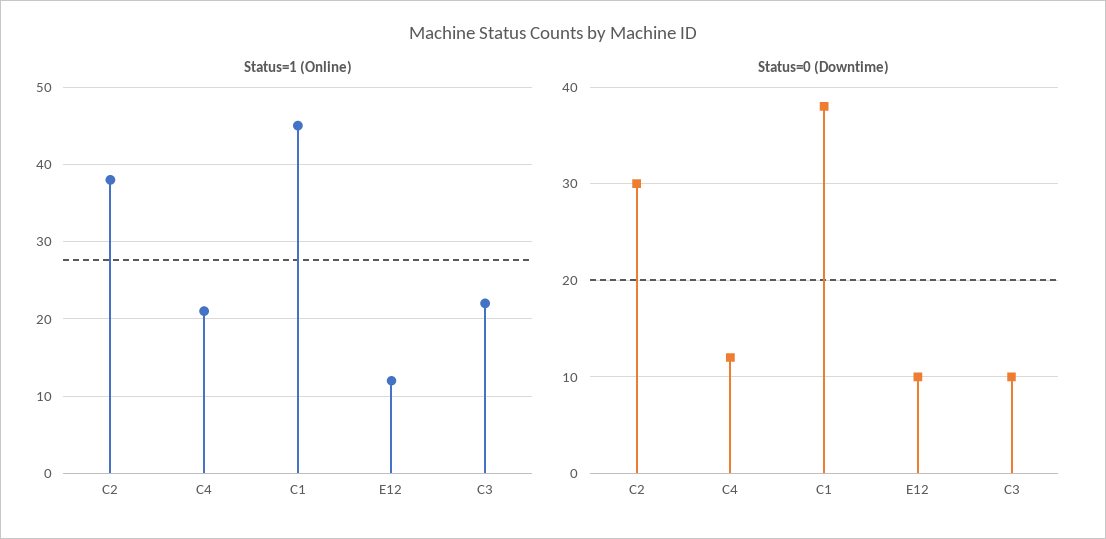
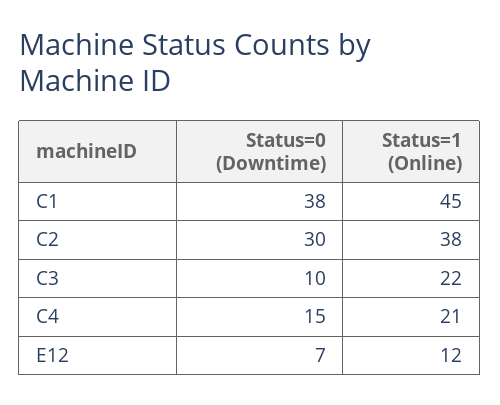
  {
    "Status=1 (Online)": {
      "C2": 38,
      "C4": 21,
      "C1": 45,
      "E12": 12,
      "C3": 22
    },
    "Status=0 (Downtime)": {
      "C2": 30,
-     "C4": 12,
+     "C4": 15,
      "C1": 38,
-     "E12": 10,
+     "E12": 7,
      "C3": 10
    }
  }

